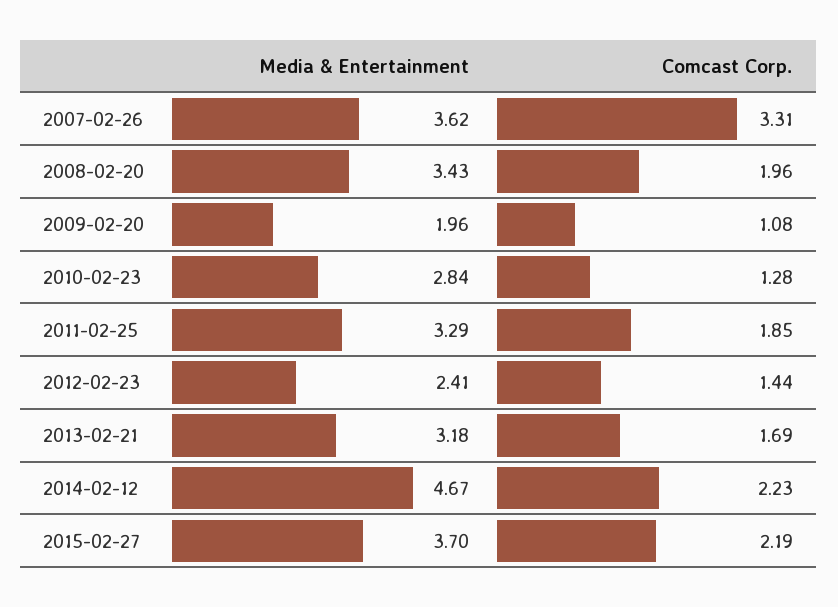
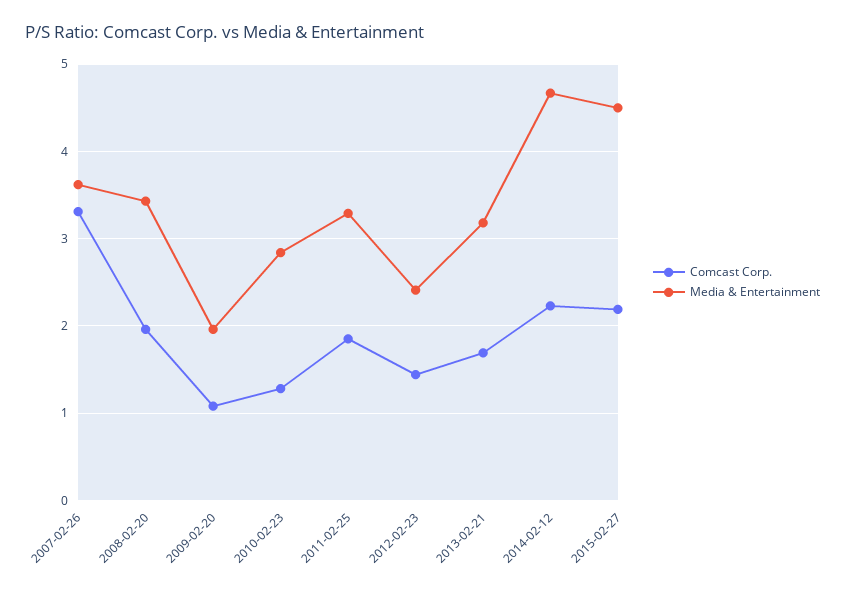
  {
    "Media & Entertainment": {
      "2007-02-26": 3.62,
      "2008-02-20": 3.43,
      "2009-02-20": 1.96,
      "2010-02-23": 2.84,
      "2011-02-25": 3.29,
      "2012-02-23": 2.41,
      "2013-02-21": 3.18,
      "2014-02-12": 4.67,
-     "2015-02-27": 3.7
+     "2015-02-27": 4.5
    },
    "Comcast Corp.": {
      "2007-02-26": 3.31,
      "2008-02-20": 1.96,
      "2009-02-20": 1.08,
      "2010-02-23": 1.28,
      "2011-02-25": 1.85,
      "2012-02-23": 1.44,
      "2013-02-21": 1.69,
      "2014-02-12": 2.23,
      "2015-02-27": 2.19
    }
  }

